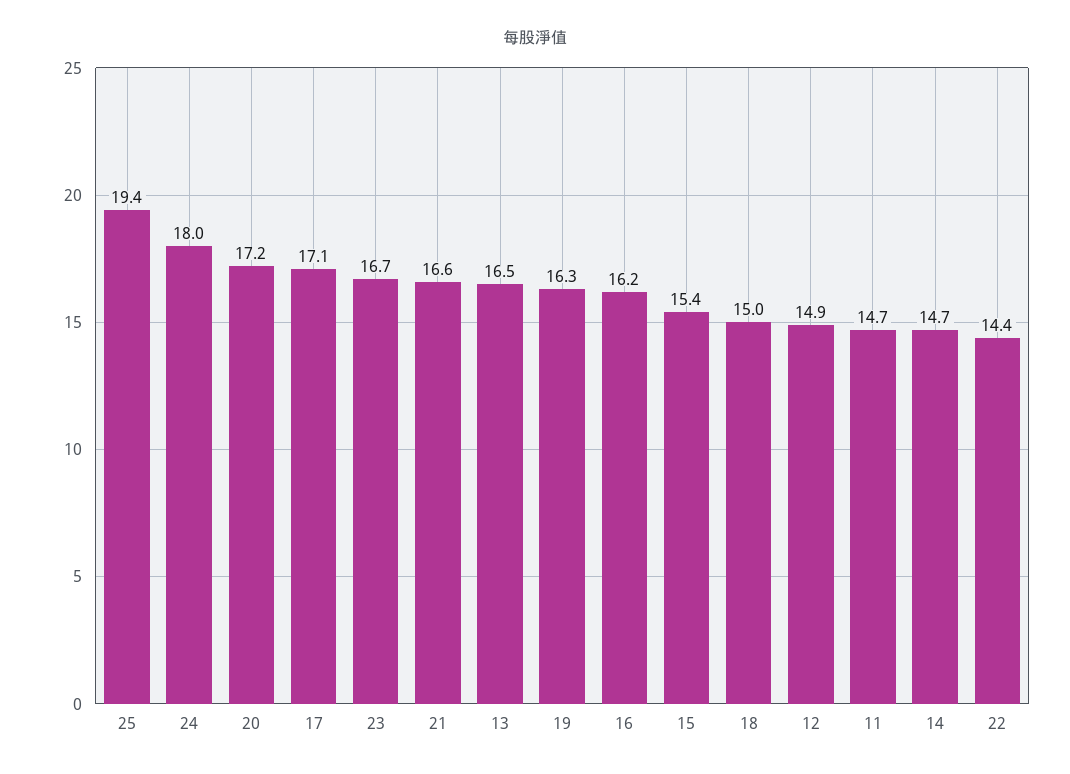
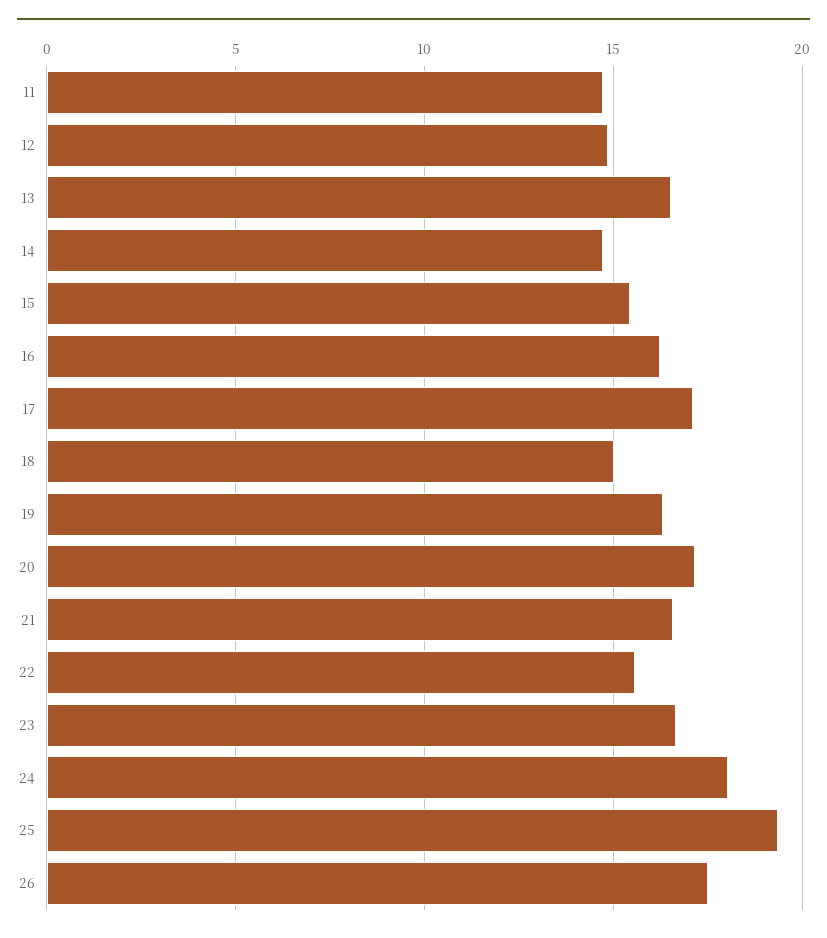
  {
    "25": 19.4,
    "24": 18,
    "20": 17.2,
    "17": 17.1,
    "23": 16.7,
    "21": 16.6,
    "13": 16.5,
    "19": 16.3,
    "16": 16.2,
    "15": 15.4,
    "18": 15,
    "12": 14.9,
    "11": 14.7,
    "14": 14.7,
-   "22": 14.4
+   "22": 15.5,
+   "26": 17.5
  }

